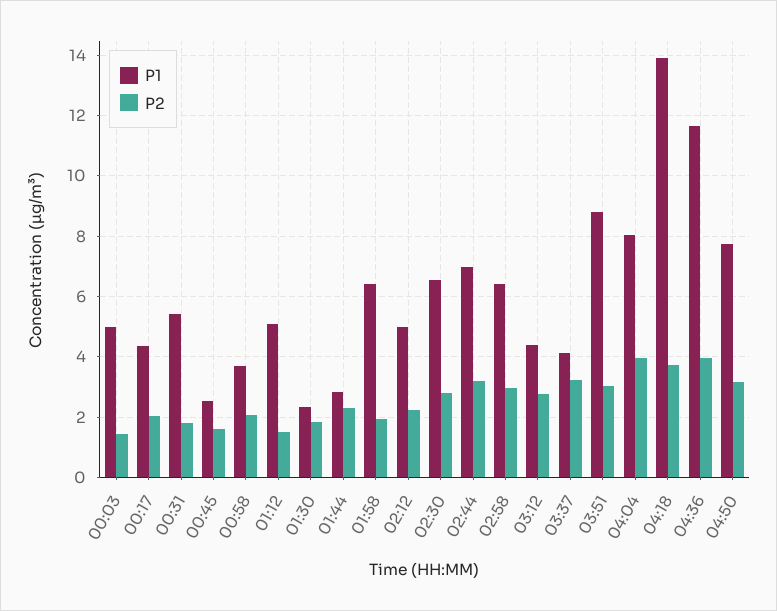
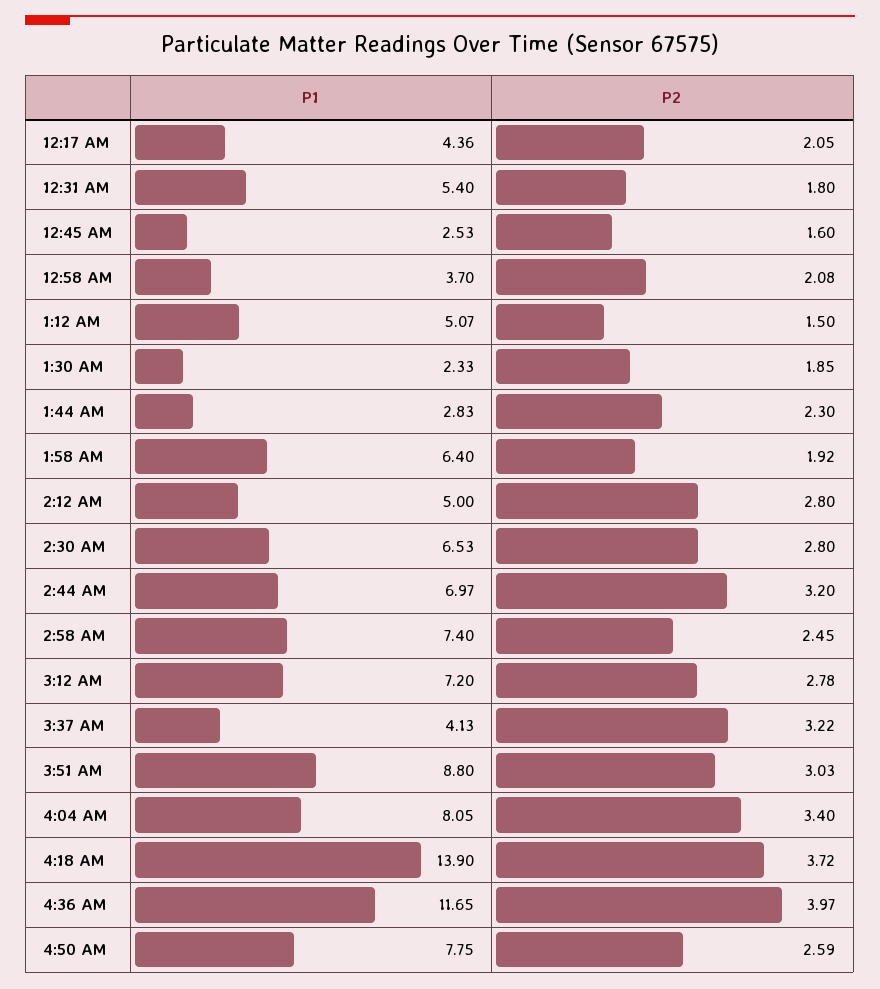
  {
    "P1": {
-     "00:03": 5,
      "00:17": 4.36,
      "00:31": 5.4,
      "00:45": 2.53,
      "00:58": 3.7,
      "01:12": 5.07,
      "01:30": 2.33,
      "01:44": 2.83,
      "01:58": 6.4,
      "02:12": 5,
      "02:30": 6.53,
      "02:44": 6.97,
-     "02:58": 6.4,
+     "02:58": 7.4,
-     "03:12": 4.4,
+     "03:12": 7.2,
      "03:37": 4.13,
      "03:51": 8.8,
      "04:04": 8.05,
      "04:18": 13.9,
      "04:36": 11.65,
      "04:50": 7.75
    },
    "P2": {
-     "00:03": 1.4,
      "00:17": 2.05,
      "00:31": 1.8,
      "00:45": 1.6,
      "00:58": 2.08,
      "01:12": 1.5,
      "01:30": 1.85,
      "01:44": 2.3,
      "01:58": 1.92,
-     "02:12": 2.2,
+     "02:12": 2.8,
      "02:30": 2.8,
      "02:44": 3.2,
-     "02:58": 3,
+     "02:58": 2.45,
      "03:12": 2.78,
      "03:37": 3.22,
      "03:51": 3.03,
-     "04:04": 4,
+     "04:04": 3.4,
      "04:18": 3.72,
      "04:36": 3.97,
-     "04:50": 3.2
+     "04:50": 2.59
    }
  }

